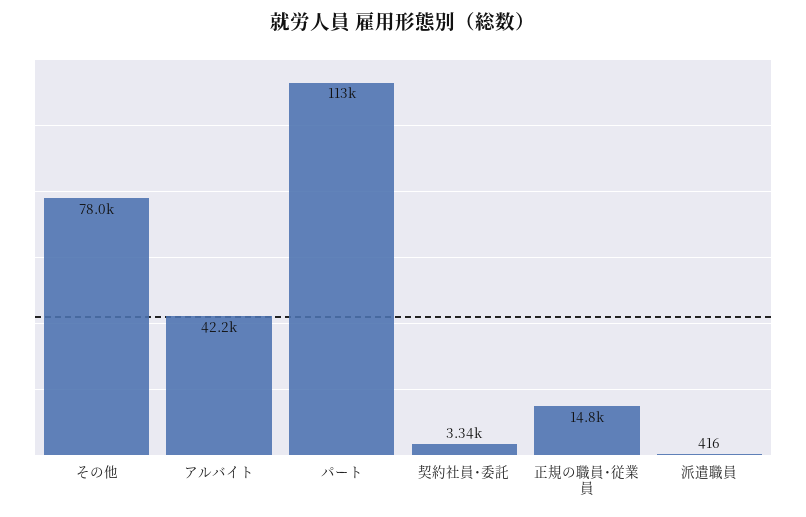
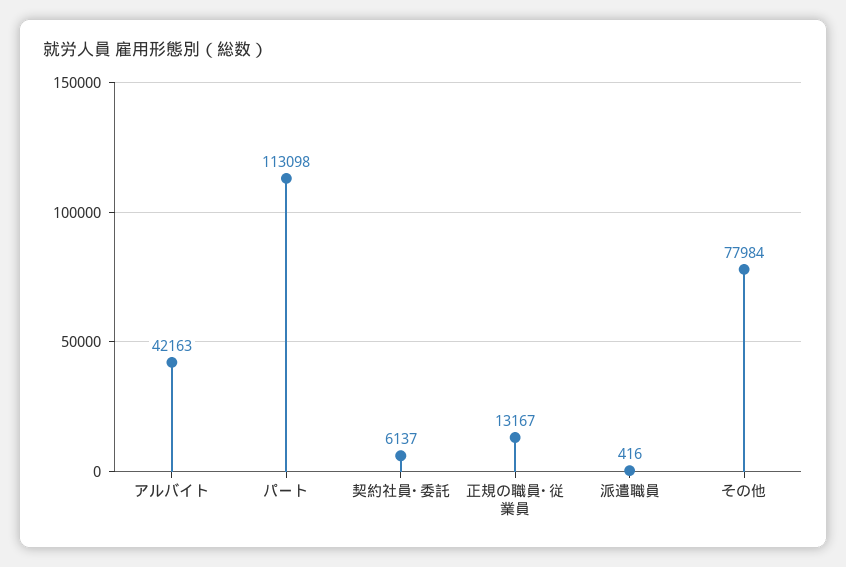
  {
    "その他": 77984,
    "アルバイト": 42163,
    "パート": 113098,
-   "契約社員･委託": 3340,
+   "契約社員･委託": 6137,
-   "正規の職員･従業員": 14800,
+   "正規の職員･従業員": 13167,
    "派遣職員": 416
  }

